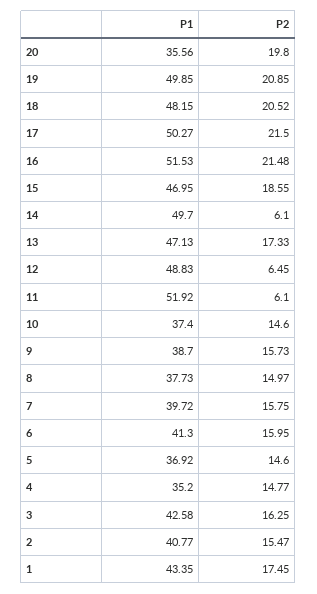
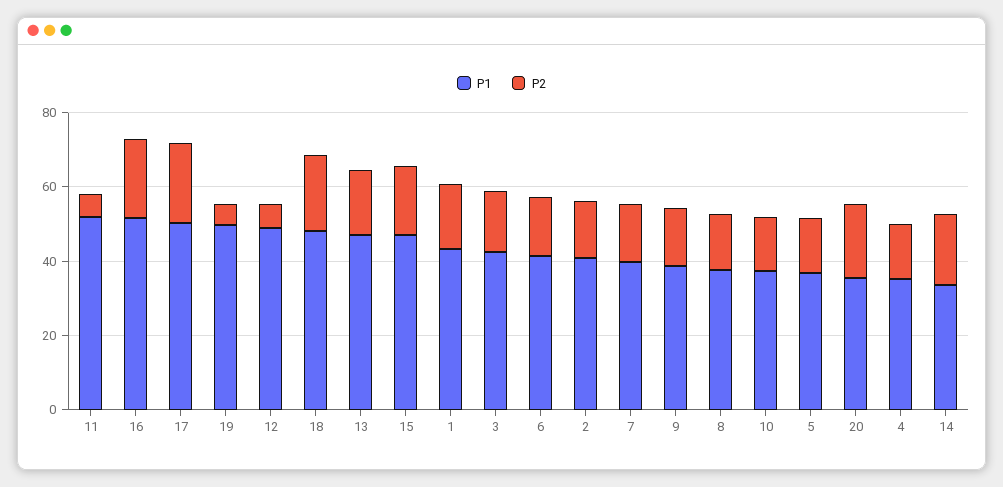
  {
    "P1": {
      "20": 35.56,
      "19": 49.85,
      "18": 48.15,
      "17": 50.27,
      "16": 51.53,
      "15": 46.95,
-     "14": 49.7,
+     "14": 35,
      "13": 47.13,
      "12": 48.83,
      "11": 51.92,
      "10": 37.4,
      "9": 38.7,
      "8": 37.73,
      "7": 39.72,
      "6": 41.3,
      "5": 36.92,
      "4": 35.2,
      "3": 42.58,
      "2": 40.77,
      "1": 43.35
    },
    "P2": {
      "20": 19.8,
-     "19": 20.85,
+     "19": 5,
      "18": 20.52,
      "17": 21.5,
      "16": 21.48,
      "15": 18.55,
-     "14": 6.1,
+     "14": 20,
      "13": 17.33,
      "12": 6.45,
      "11": 6.1,
      "10": 14.6,
      "9": 15.73,
      "8": 14.97,
      "7": 15.75,
      "6": 15.95,
      "5": 14.6,
      "4": 14.77,
      "3": 16.25,
      "2": 15.47,
      "1": 17.45
    }
  }

